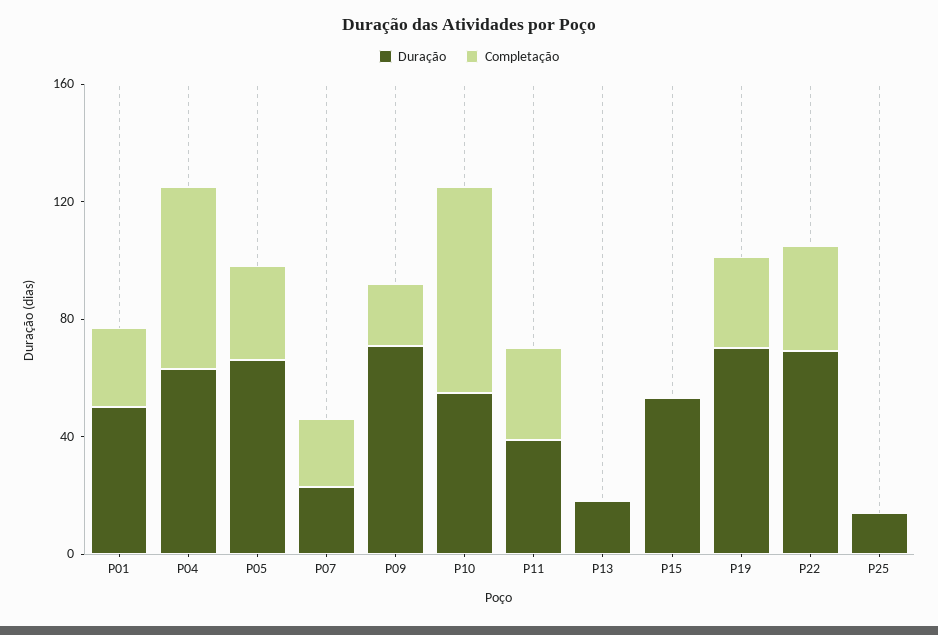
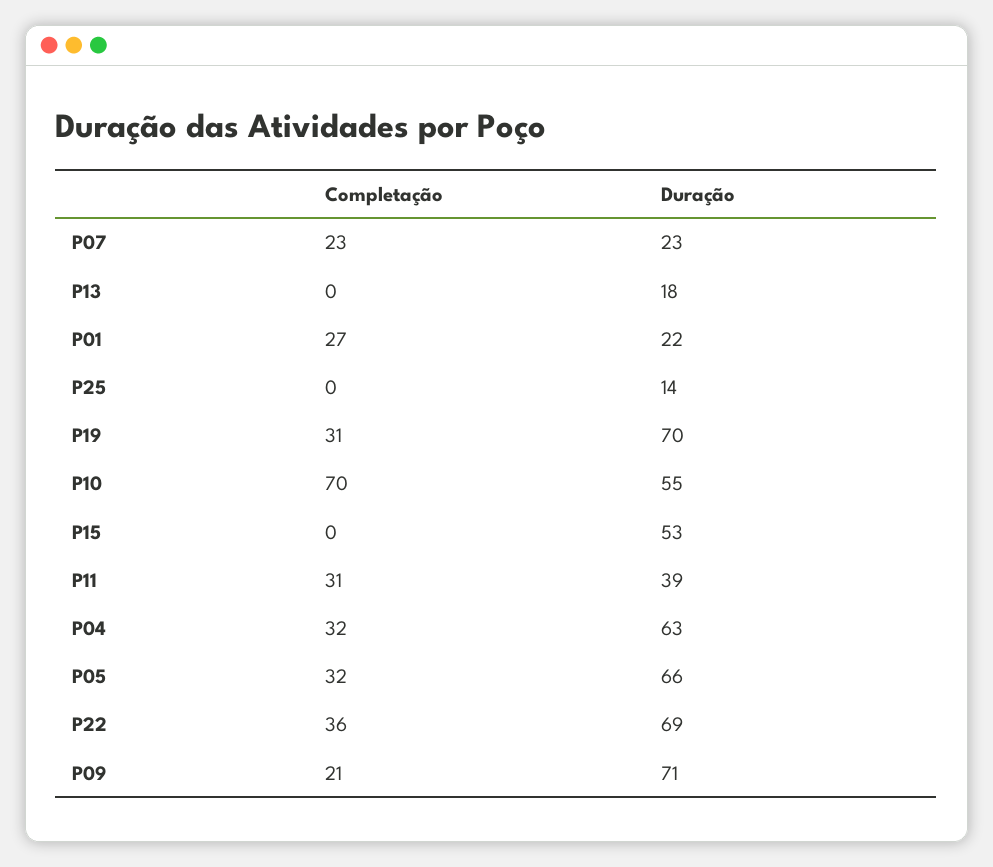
  {
    "Duração": {
-     "P01": 50,
+     "P01": 22,
      "P04": 63,
      "P05": 66,
      "P07": 23,
      "P09": 71,
      "P10": 55,
      "P11": 39,
      "P13": 18,
      "P15": 53,
      "P19": 70,
      "P22": 69,
      "P25": 14
    },
    "Completação": {
      "P01": 27,
-     "P04": 60,
+     "P04": 32,
      "P05": 32,
      "P07": 23,
      "P09": 21,
      "P10": 70,
      "P11": 31,
      "P13": 0,
      "P15": 0,
      "P19": 31,
      "P22": 36,
      "P25": 0
    }
  }

